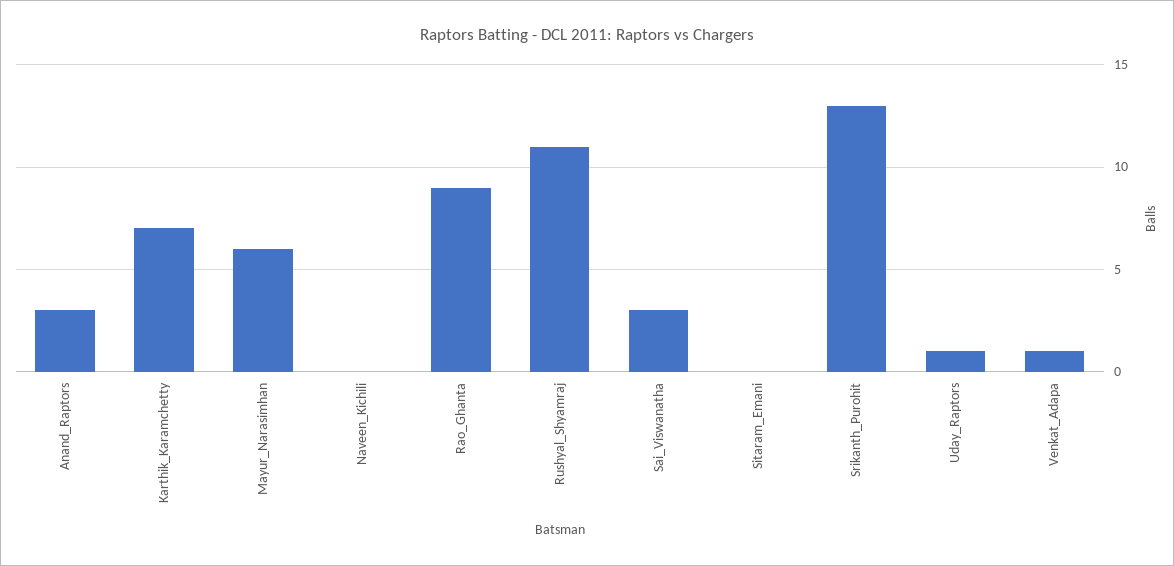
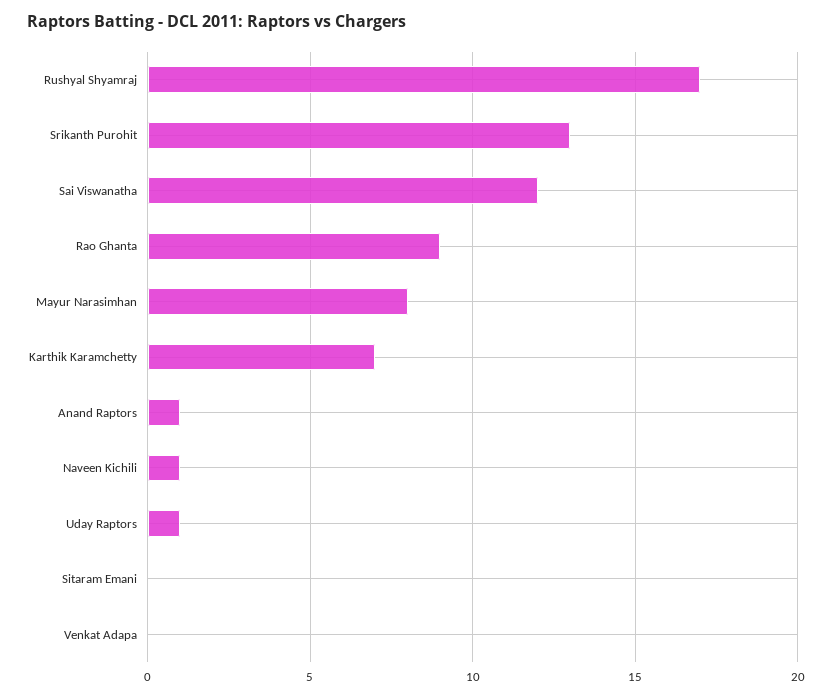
  {
-   "Anand_Raptors": 3,
+   "Anand_Raptors": 1,
    "Karthik_Karamchetty": 7,
-   "Mayur_Narasimhan": 6,
+   "Mayur_Narasimhan": 8,
-   "Naveen_Kichili": 0,
+   "Naveen_Kichili": 1,
    "Rao_Ghanta": 9,
-   "Rushyal_Shyamraj": 11,
+   "Rushyal_Shyamraj": 17,
-   "Sai_Viswanatha": 3,
+   "Sai_Viswanatha": 12,
    "Sitaram_Emani": 0,
    "Srikanth_Purohit": 13,
    "Uday_Raptors": 1,
-   "Venkat_Adapa": 1
+   "Venkat_Adapa": 0
  }

